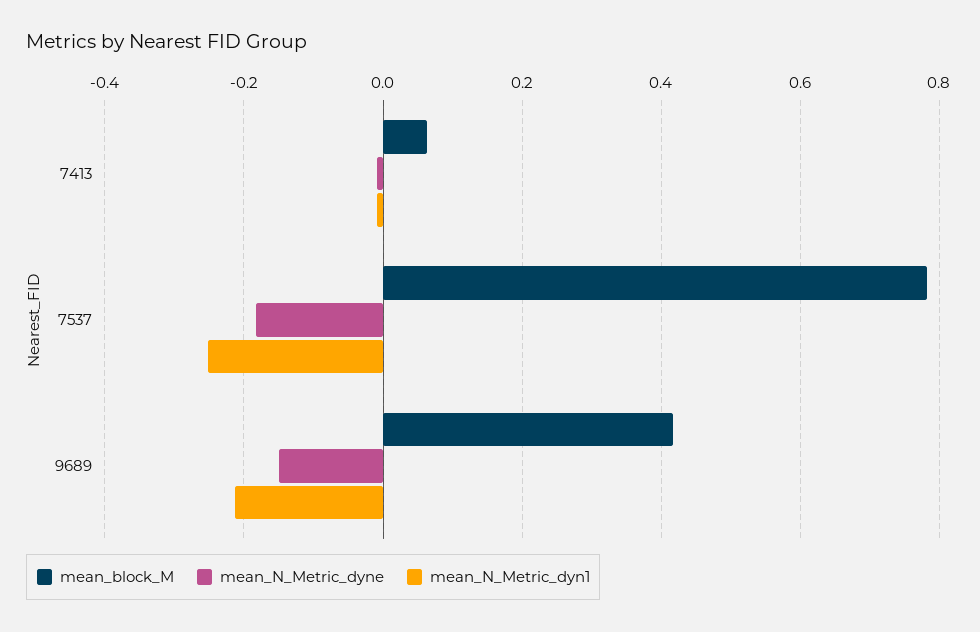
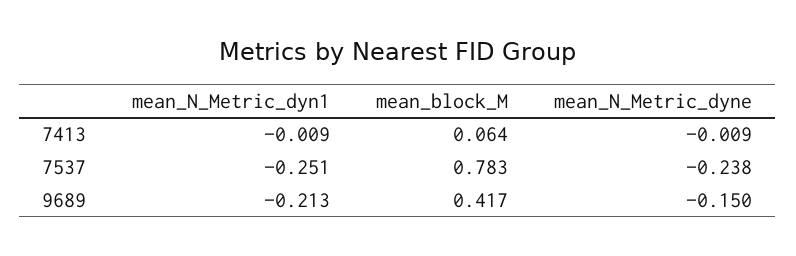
  {
    "mean_block_M": {
      "7413": 0.064,
      "7537": 0.783,
      "9689": 0.417
    },
    "mean_N_Metric_dyne": {
      "7413": -0.009,
-     "7537": -0.18,
+     "7537": -0.238,
      "9689": -0.15
    },
    "mean_N_Metric_dyn1": {
      "7413": -0.009,
      "7537": -0.251,
      "9689": -0.213
    }
  }

